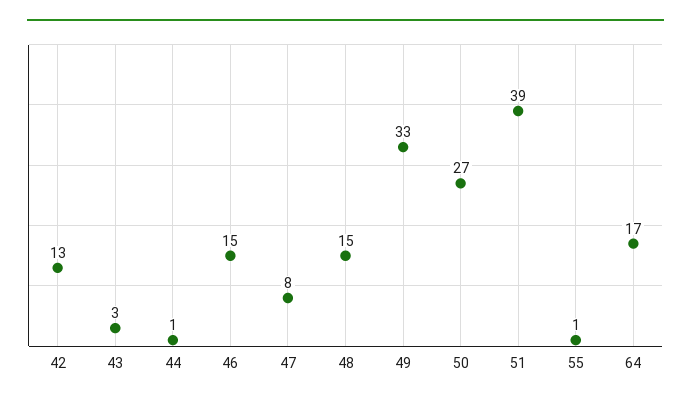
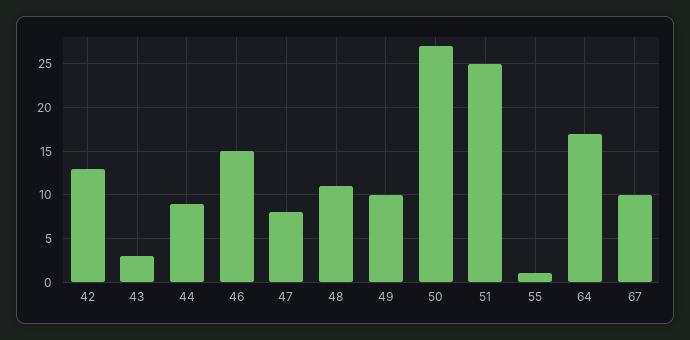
  {
    "42": 13,
    "43": 3,
-   "44": 1,
+   "44": 9,
    "46": 15,
    "47": 8,
-   "48": 15,
+   "48": 11,
-   "49": 33,
+   "49": 10,
    "50": 27,
-   "51": 39,
+   "51": 25,
    "55": 1,
-   "64": 17
+   "64": 17,
+   "67": 10
  }

